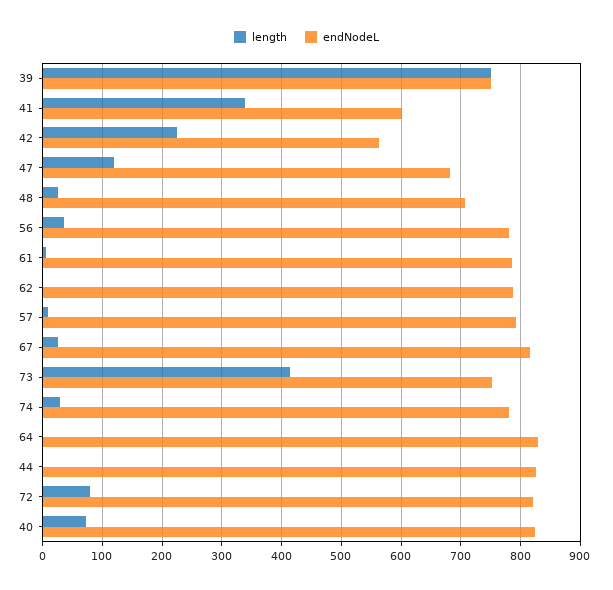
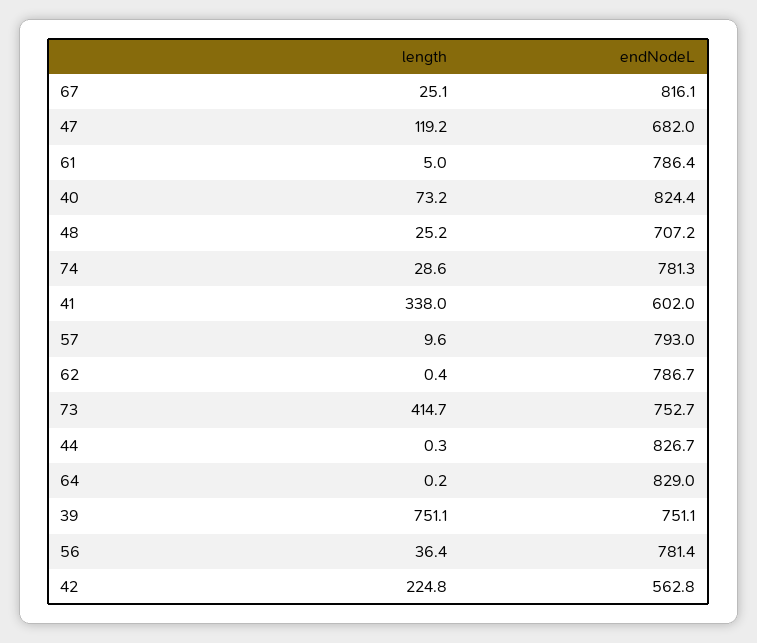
  {
    "length": {
      "39": 751.1,
      "41": 338,
      "42": 224.8,
      "47": 119.2,
      "48": 25.2,
      "56": 36.4,
      "61": 5,
      "62": 0.4,
      "57": 9.6,
      "67": 25.1,
      "73": 414.7,
      "74": 28.6,
      "64": 0.2,
      "44": 0.3,
-     "72": 80,
      "40": 73.2
    },
    "endNodeL": {
      "39": 751.1,
      "41": 602,
      "42": 562.8,
      "47": 682,
      "48": 707.2,
      "56": 781.4,
      "61": 786.4,
      "62": 786.7,
      "57": 793,
      "67": 816.1,
      "73": 752.7,
      "74": 781.3,
      "64": 829,
      "44": 826.7,
-     "72": 820,
      "40": 824.4
    }
  }

